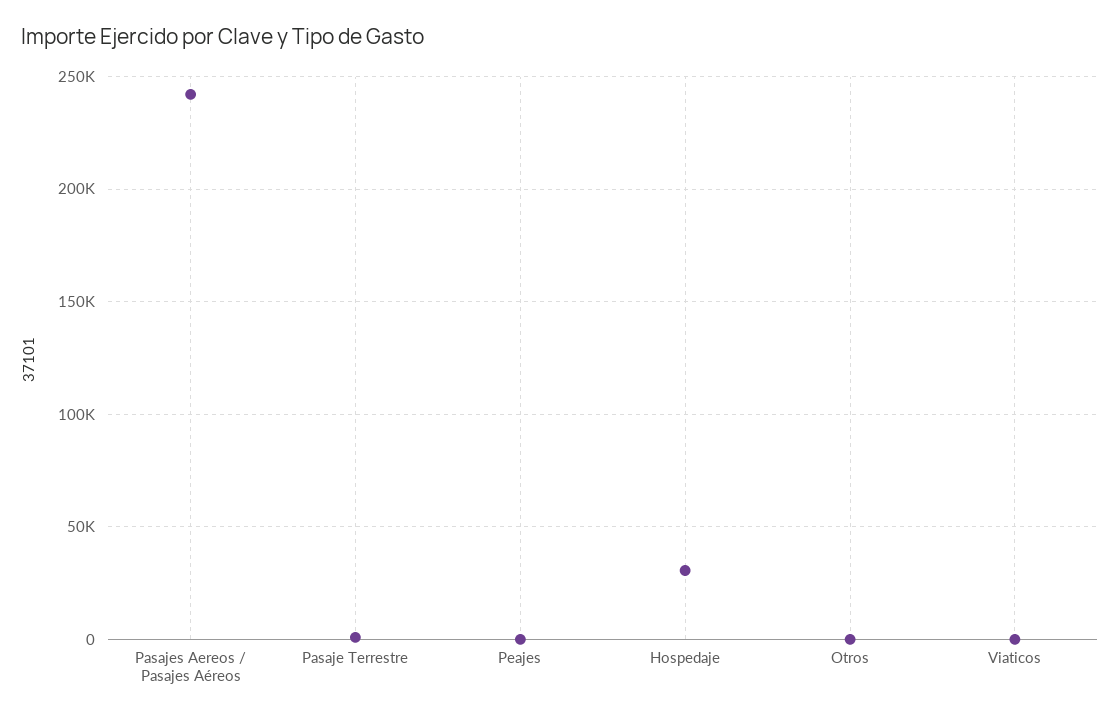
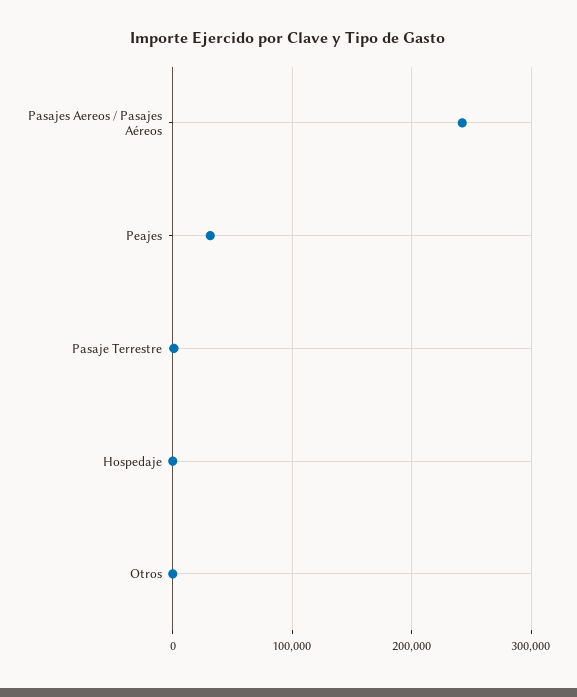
  {
    "Pasajes Aereos / Pasajes Aéreos": 240000,
    "Pasaje Terrestre": 0,
-   "Peajes": 0,
+   "Peajes": 30000,
-   "Hospedaje": 30000,
+   "Hospedaje": 0,
-   "Otros": 0,
+   "Otros": 0
-   "Viaticos": 0
  }

